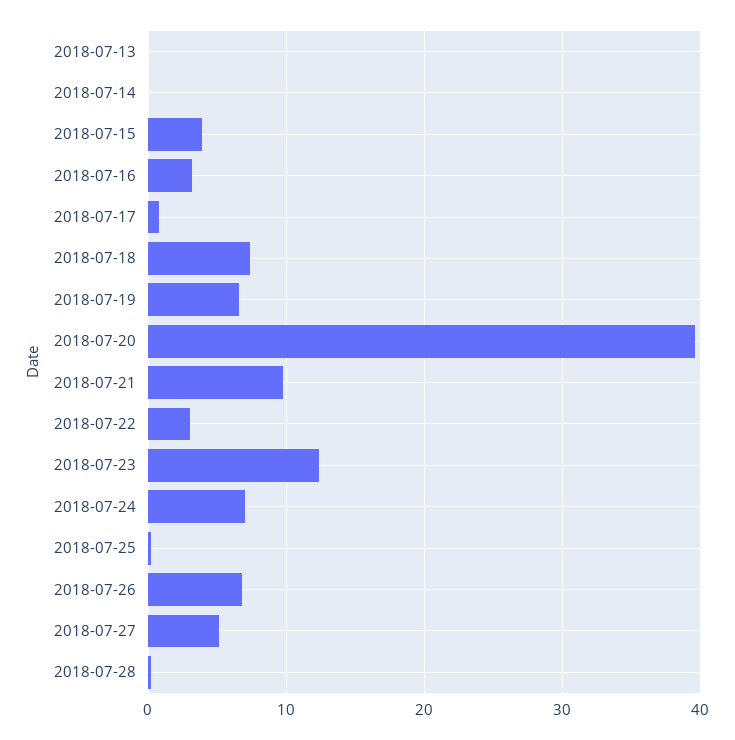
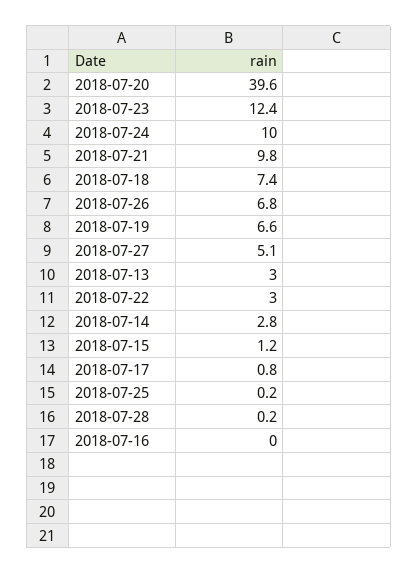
  {
-   "2018-07-13": 0,
+   "2018-07-13": 3,
-   "2018-07-14": 0,
+   "2018-07-14": 2.8,
-   "2018-07-15": 4,
+   "2018-07-15": 1.2,
-   "2018-07-16": 3,
+   "2018-07-16": 0,
    "2018-07-17": 0.8,
    "2018-07-18": 7.4,
    "2018-07-19": 6.6,
    "2018-07-20": 39.6,
    "2018-07-21": 9.8,
    "2018-07-22": 3,
    "2018-07-23": 12.4,
-   "2018-07-24": 7,
+   "2018-07-24": 10,
    "2018-07-25": 0.2,
    "2018-07-26": 6.8,
    "2018-07-27": 5.1,
    "2018-07-28": 0.2
  }

